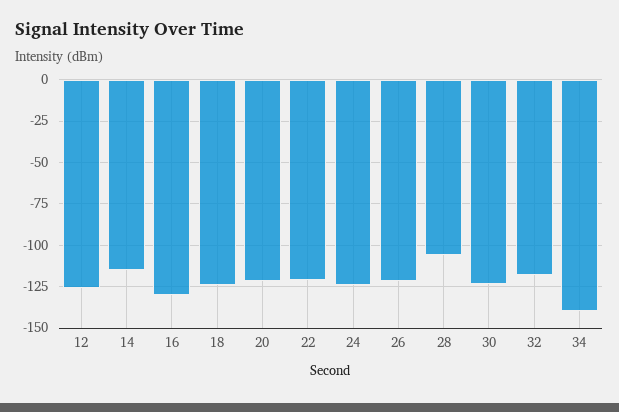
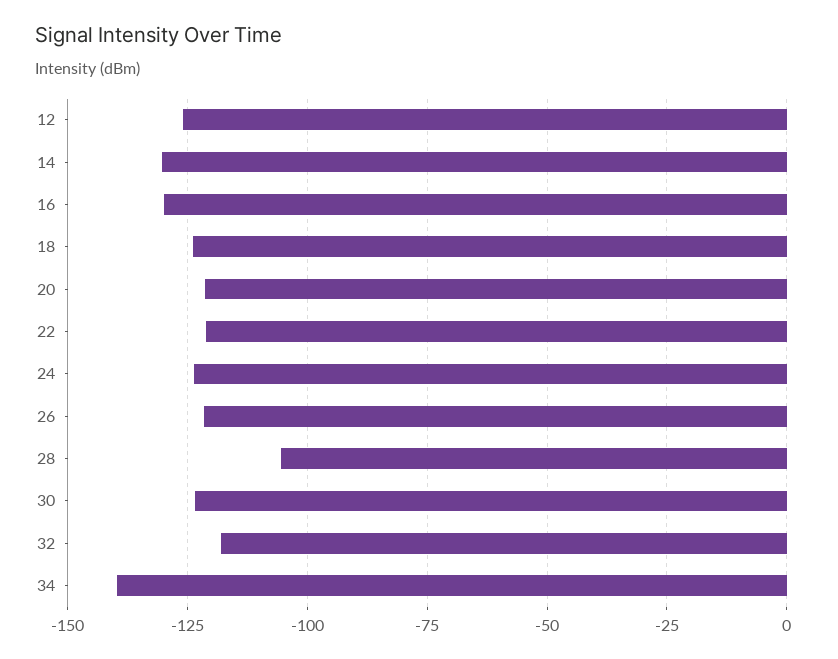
  {
    "12": -125,
-   "14": -115,
+   "14": -130,
    "16": -130,
    "18": -125,
    "20": -122.5,
    "22": -120,
    "24": -122.5,
    "26": -122.5,
    "28": -105,
    "30": -122.5,
    "32": -117.5,
    "34": -140
  }

